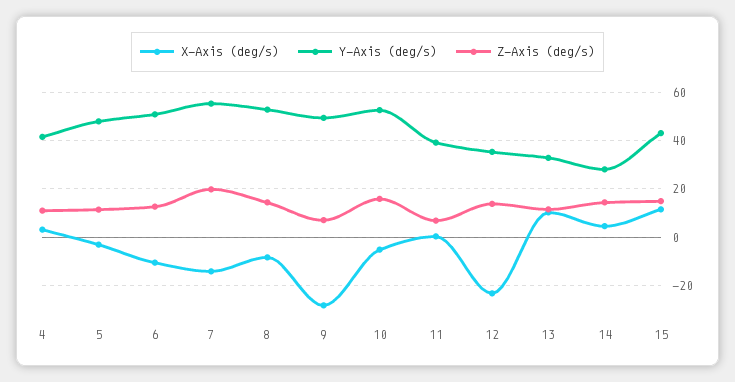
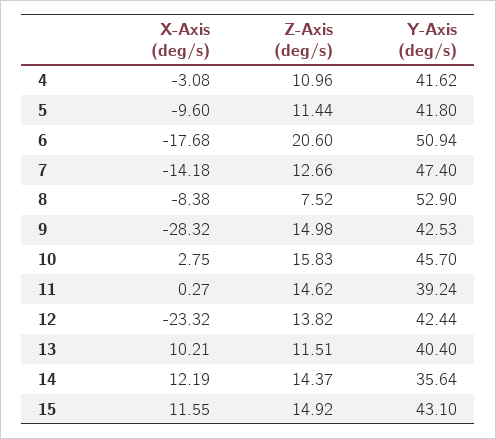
  {
    "X-Axis (deg/s)": {
-     "4": 2.5,
+     "4": -3.08,
-     "5": -2.5,
+     "5": -9.6,
-     "6": -10,
+     "6": -17.68,
      "7": -14.18,
      "8": -8.38,
      "9": -28.32,
-     "10": -5,
+     "10": 2.75,
      "11": 0.27,
      "12": -23.32,
      "13": 10.21,
-     "14": 5,
+     "14": 12.19,
      "15": 11.55
    },
    "Y-Axis (deg/s)": {
      "4": 41.62,
-     "5": 47.5,
+     "5": 41.8,
      "6": 50.94,
-     "7": 55,
+     "7": 47.4,
      "8": 52.9,
-     "9": 50,
+     "9": 42.53,
-     "10": 52.5,
+     "10": 45.7,
      "11": 39.24,
-     "12": 35,
+     "12": 42.44,
-     "13": 32.5,
+     "13": 40.4,
-     "14": 27.5,
+     "14": 35.64,
      "15": 43.1
    },
    "Z-Axis (deg/s)": {
      "4": 10.96,
      "5": 11.44,
-     "6": 12.5,
+     "6": 20.6,
-     "7": 20,
+     "7": 12.66,
-     "8": 15,
+     "8": 7.52,
-     "9": 7.5,
+     "9": 14.98,
      "10": 15.83,
-     "11": 7.5,
+     "11": 14.62,
      "12": 13.82,
      "13": 11.51,
      "14": 14.37,
      "15": 14.92
    }
  }

